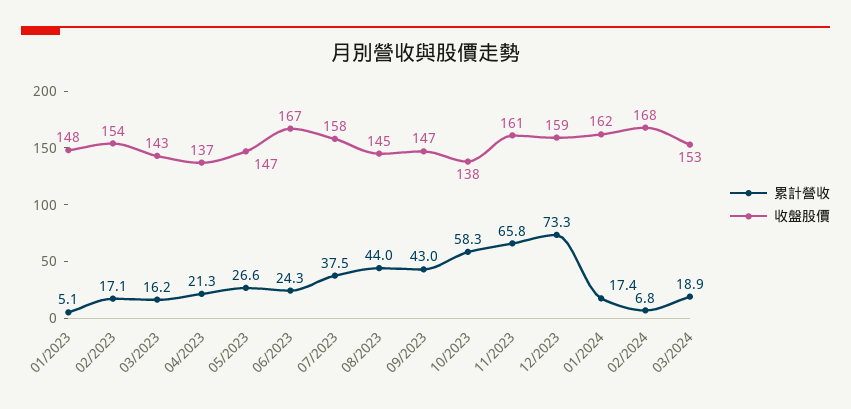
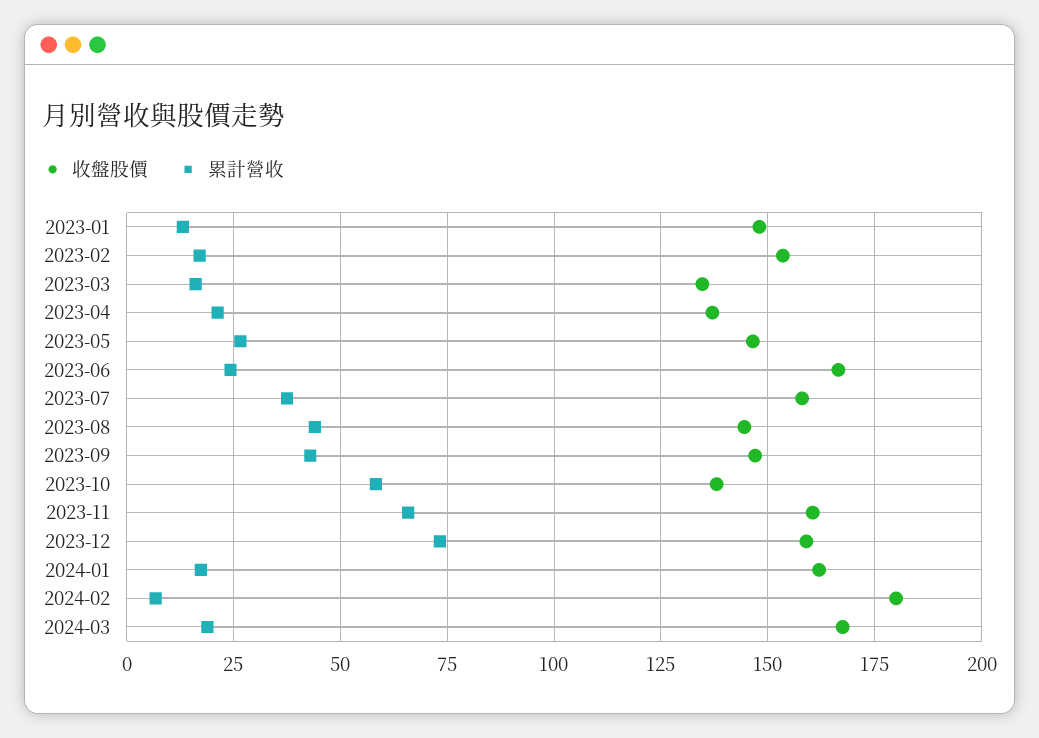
  {
    "累計營收": {
-     "01/2023": 5.1,
+     "01/2023": 12.5,
      "02/2023": 17.1,
      "03/2023": 16.2,
      "04/2023": 21.3,
      "05/2023": 26.6,
      "06/2023": 24.3,
      "07/2023": 37.5,
      "08/2023": 44,
      "09/2023": 43,
      "10/2023": 58.3,
      "11/2023": 65.8,
      "12/2023": 73.3,
      "01/2024": 17.4,
      "02/2024": 6.8,
      "03/2024": 18.9
    },
    "收盤股價": {
      "01/2023": 148,
      "02/2023": 154,
-     "03/2023": 143,
+     "03/2023": 135,
      "04/2023": 137,
      "05/2023": 147,
      "06/2023": 167,
      "07/2023": 158,
      "08/2023": 145,
      "09/2023": 147,
      "10/2023": 138,
      "11/2023": 161,
      "12/2023": 159,
      "01/2024": 162,
-     "02/2024": 168,
+     "02/2024": 180,
-     "03/2024": 153
+     "03/2024": 167.5
    }
  }

